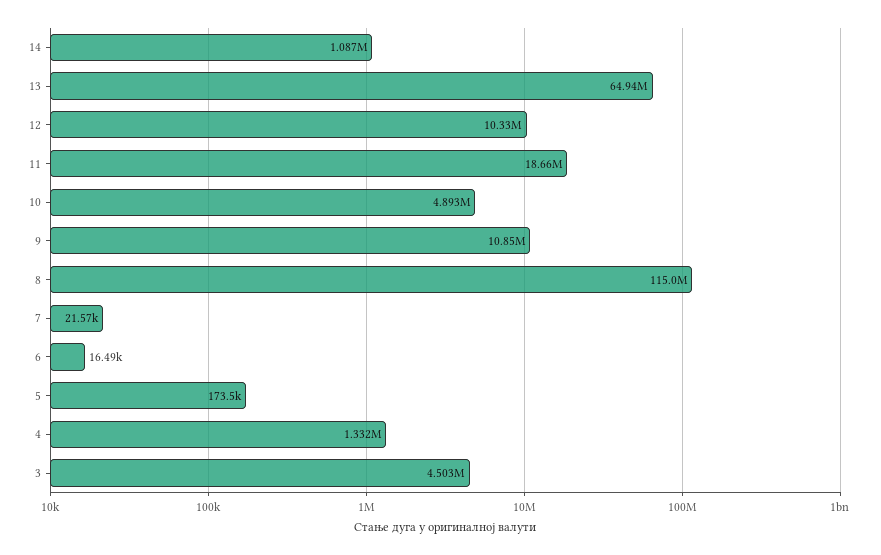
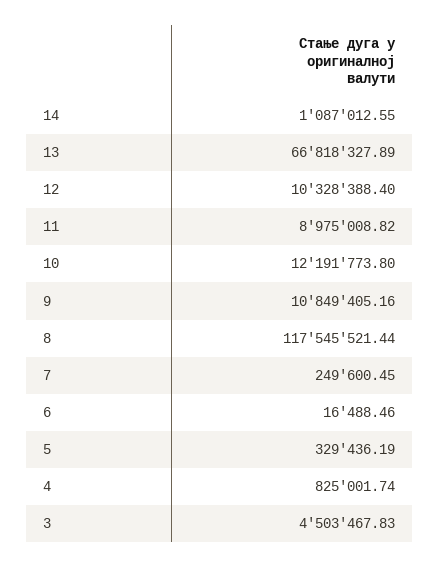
  {
    "14": 1087012.55,
-   "13": 64940000,
+   "13": 66818327.89,
    "12": 10328388.4,
-   "11": 18660000,
+   "11": 8975008.82,
-   "10": 4893000,
+   "10": 12191773.8,
    "9": 10849405.16,
-   "8": 115000000,
+   "8": 117545521.44,
-   "7": 21570,
+   "7": 249600.45,
    "6": 16488.46,
-   "5": 173500,
+   "5": 329436.19,
-   "4": 1332000,
+   "4": 825001.74,
    "3": 4503467.83
  }

